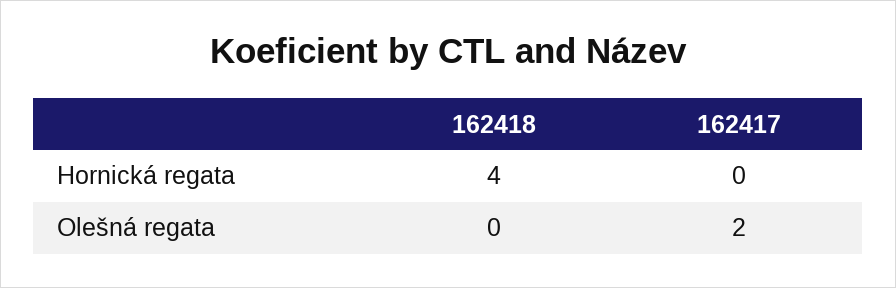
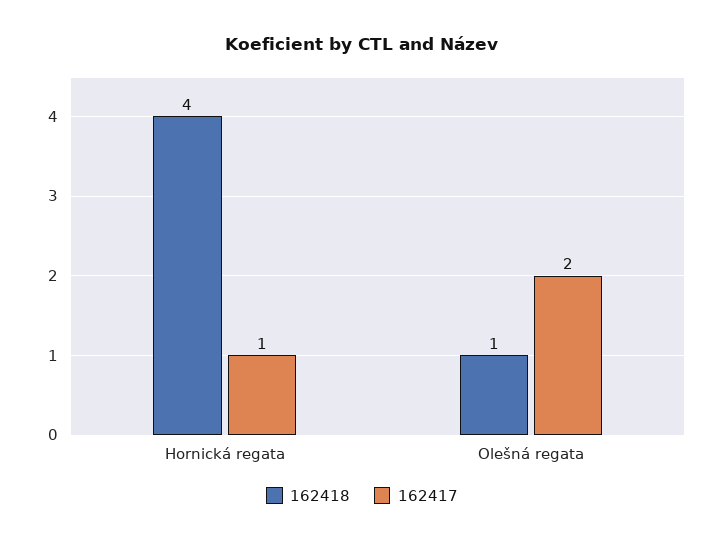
  {
    "162418": {
      "Hornická regata": 4,
-     "Olešná regata": 0
+     "Olešná regata": 1
    },
    "162417": {
-     "Hornická regata": 0,
+     "Hornická regata": 1,
      "Olešná regata": 2
    }
  }

